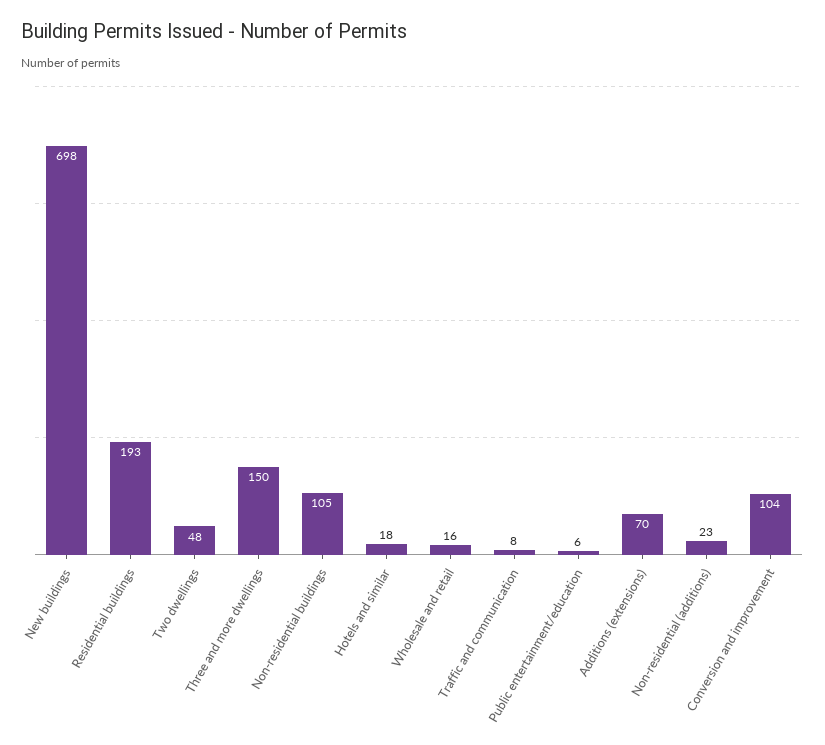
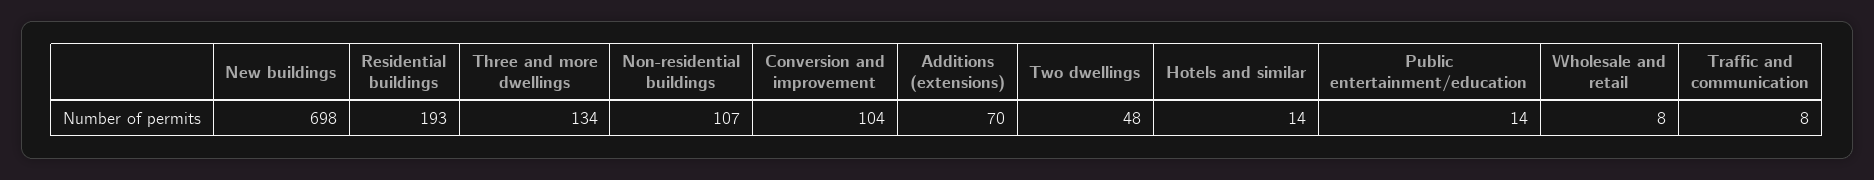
  {
    "New buildings": 698,
    "Residential buildings": 193,
    "Two dwellings": 48,
-   "Three and more dwellings": 150,
+   "Three and more dwellings": 134,
-   "Non-residential buildings": 105,
+   "Non-residential buildings": 107,
-   "Hotels and similar": 18,
+   "Hotels and similar": 14,
-   "Wholesale and retail": 16,
+   "Wholesale and retail": 8,
    "Traffic and communication": 8,
-   "Public entertainment/education": 6,
+   "Public entertainment/education": 14,
    "Additions (extensions)": 70,
-   "Non-residential (additions)": 23,
    "Conversion and improvement": 104
  }

